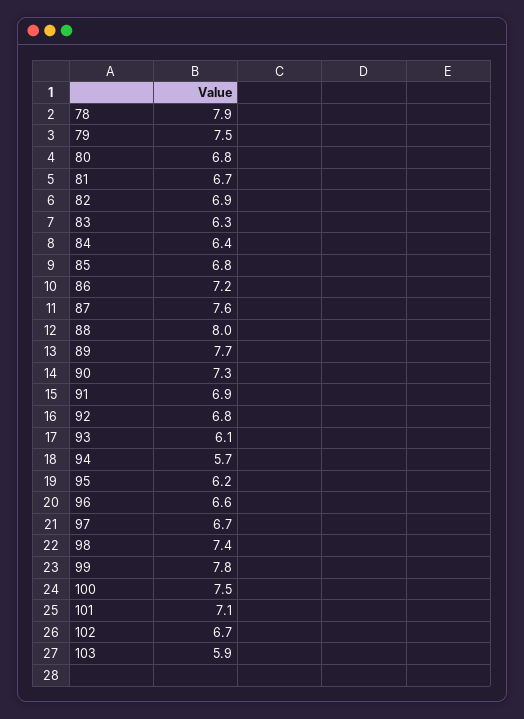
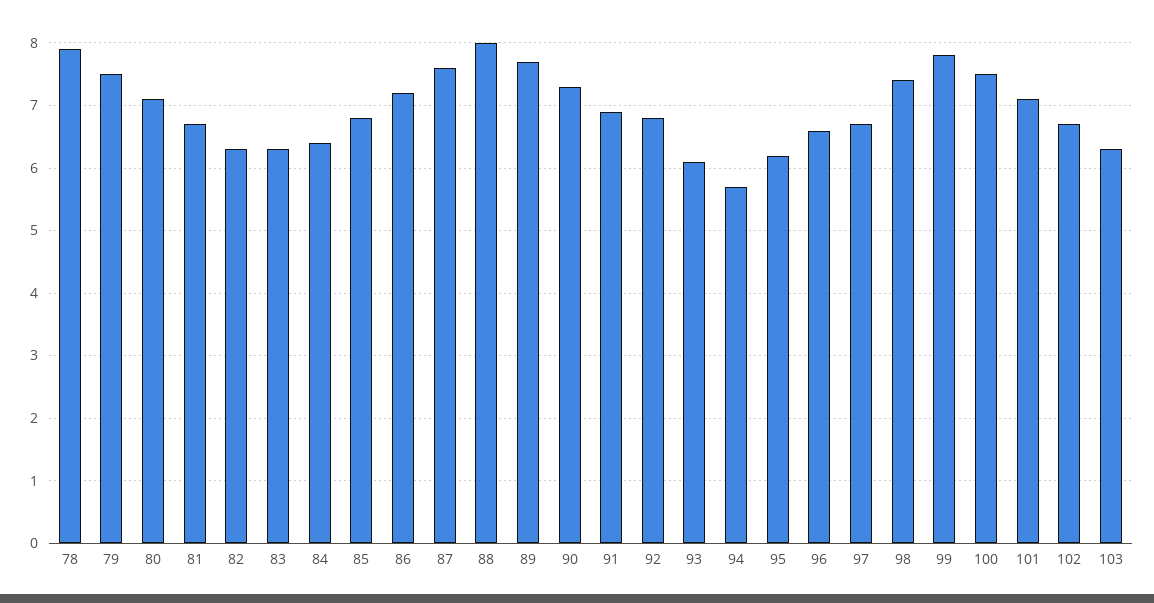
  {
    "78": 7.9,
    "79": 7.5,
-   "80": 6.8,
+   "80": 7.1,
    "81": 6.7,
-   "82": 6.9,
+   "82": 6.3,
    "83": 6.3,
    "84": 6.4,
    "85": 6.8,
    "86": 7.2,
    "87": 7.6,
    "88": 8,
    "89": 7.7,
    "90": 7.3,
    "91": 6.9,
    "92": 6.8,
    "93": 6.1,
    "94": 5.7,
    "95": 6.2,
    "96": 6.6,
    "97": 6.7,
    "98": 7.4,
    "99": 7.8,
    "100": 7.5,
    "101": 7.1,
    "102": 6.7,
-   "103": 5.9
+   "103": 6.3
  }

